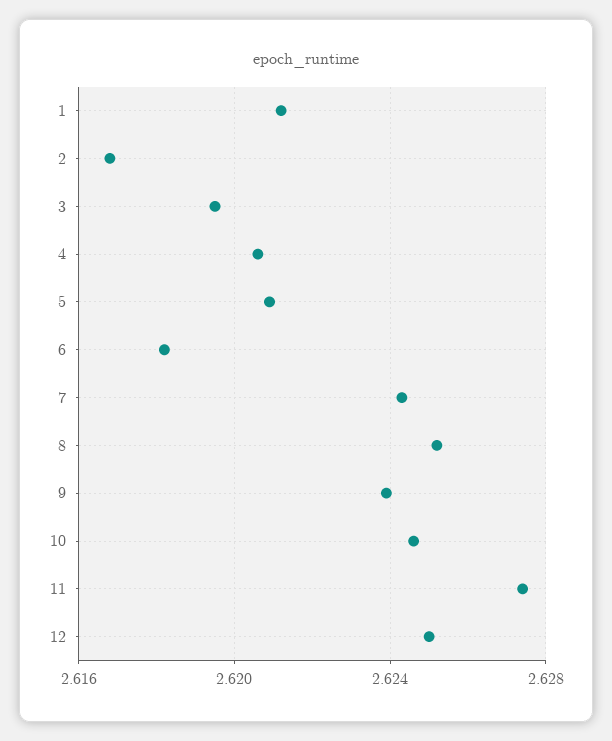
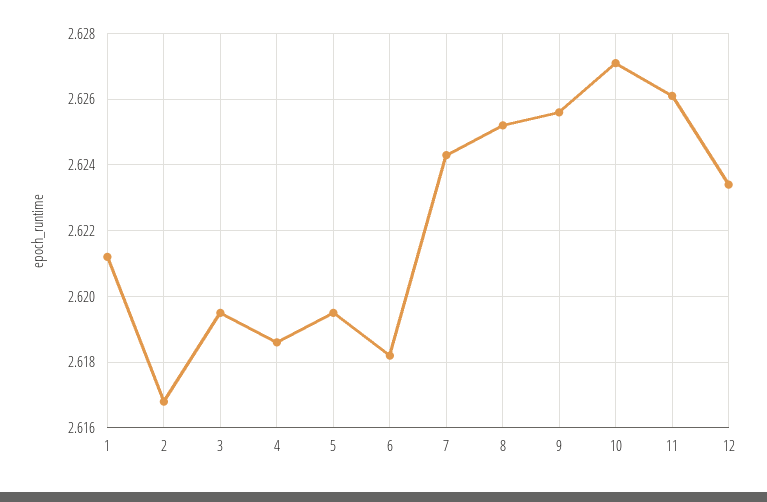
  {
    "1": 2.621,
    "2": 2.617,
    "3": 2.6195,
-   "4": 2.6205,
+   "4": 2.6185,
-   "5": 2.621,
+   "5": 2.6195,
    "6": 2.618,
    "7": 2.6245,
    "8": 2.625,
-   "9": 2.624,
+   "9": 2.6255,
-   "10": 2.6245,
+   "10": 2.627,
-   "11": 2.6275,
+   "11": 2.626,
-   "12": 2.625
+   "12": 2.6235
  }

